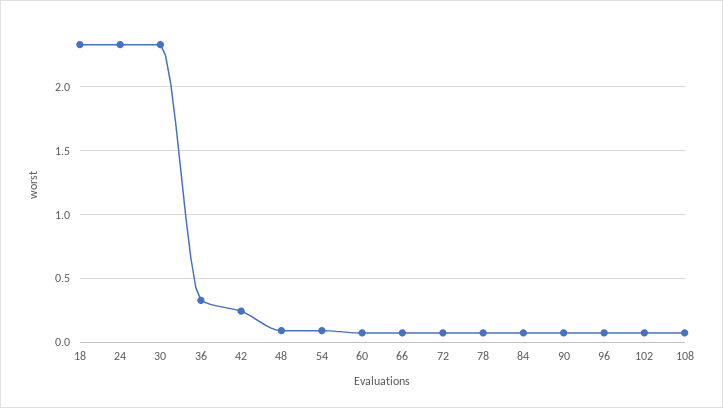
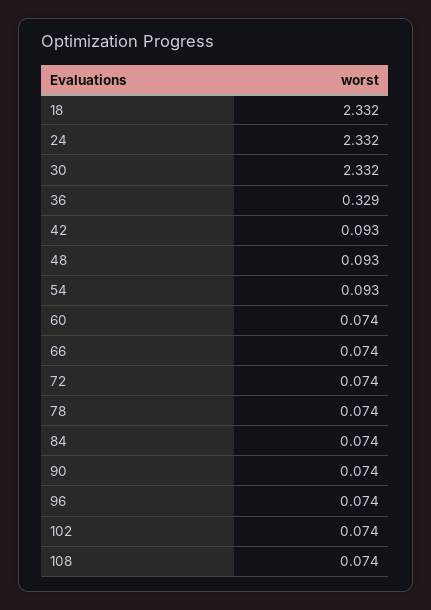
  {
    "18": 2.332,
    "24": 2.332,
    "30": 2.332,
    "36": 0.329,
-   "42": 0.25,
+   "42": 0.093,
    "48": 0.093,
    "54": 0.093,
    "60": 0.074,
    "66": 0.074,
    "72": 0.074,
    "78": 0.074,
    "84": 0.074,
    "90": 0.074,
    "96": 0.074,
    "102": 0.074,
    "108": 0.074
  }

